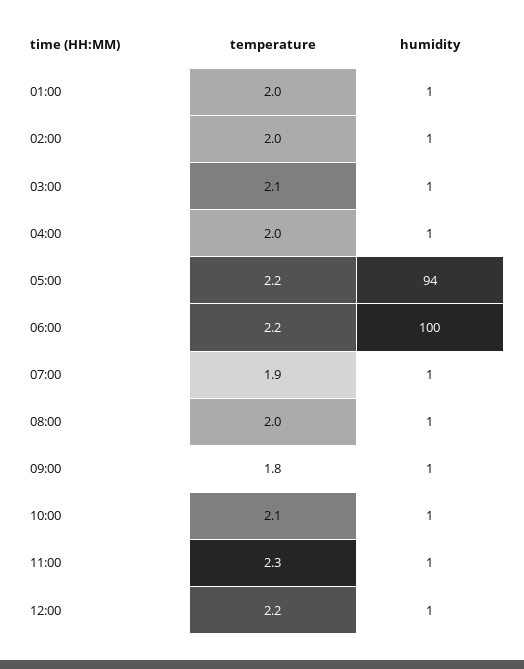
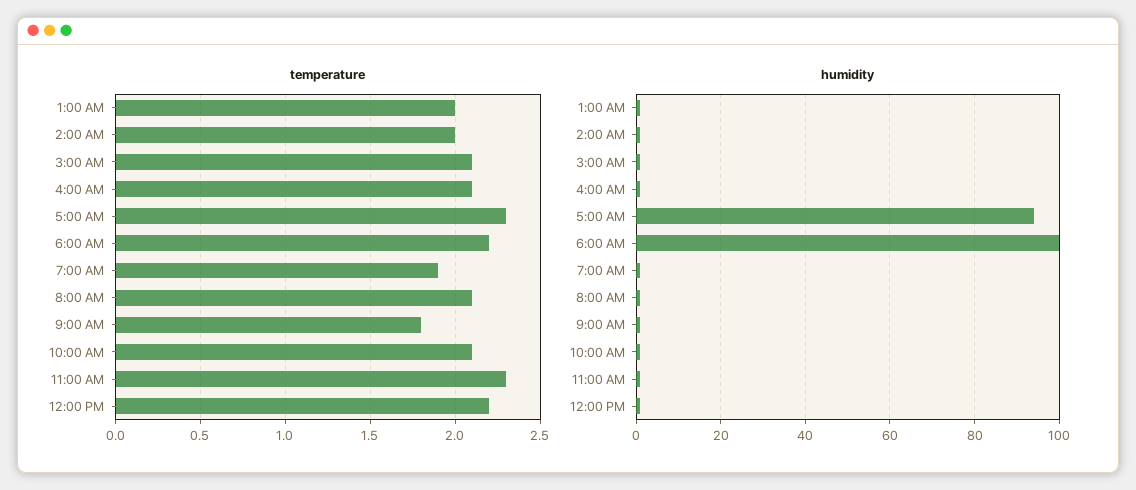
  {
    "temperature": {
      "01:00": 2,
      "02:00": 2,
      "03:00": 2.1,
-     "04:00": 2,
+     "04:00": 2.1,
-     "05:00": 2.2,
+     "05:00": 2.3,
      "06:00": 2.2,
      "07:00": 1.9,
-     "08:00": 2,
+     "08:00": 2.1,
      "09:00": 1.8,
      "10:00": 2.1,
      "11:00": 2.3,
      "12:00": 2.2
    },
    "humidity": {
      "01:00": 1,
      "02:00": 1,
      "03:00": 1,
      "04:00": 1,
      "05:00": 94,
      "06:00": 100,
      "07:00": 1,
      "08:00": 1,
      "09:00": 1,
      "10:00": 1,
      "11:00": 1,
      "12:00": 1
    }
  }

